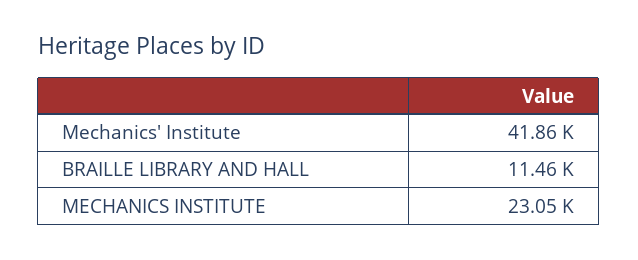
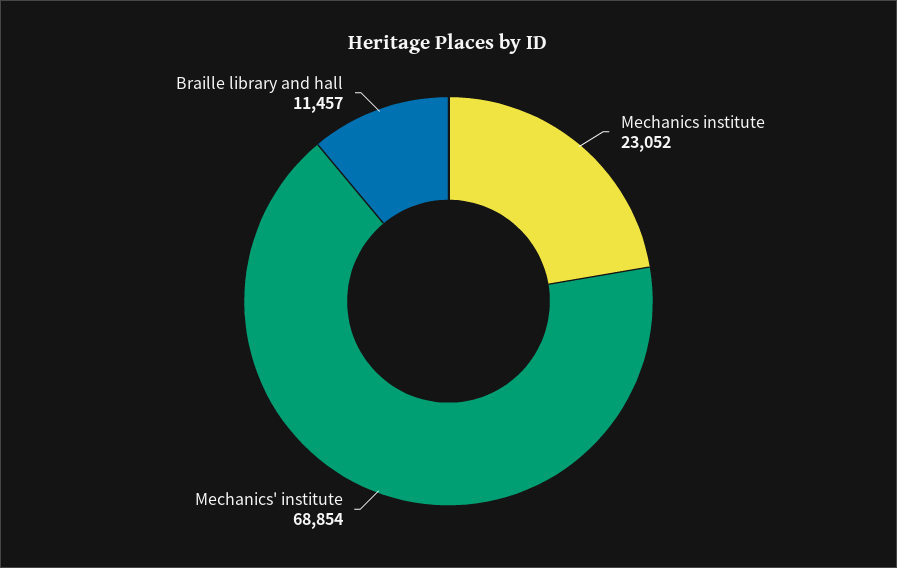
  {
-   "Mechanics' Institute": 41860,
+   "Mechanics' Institute": 68854,
    "BRAILLE LIBRARY AND HALL": 11457,
    "MECHANICS INSTITUTE": 23052
  }

